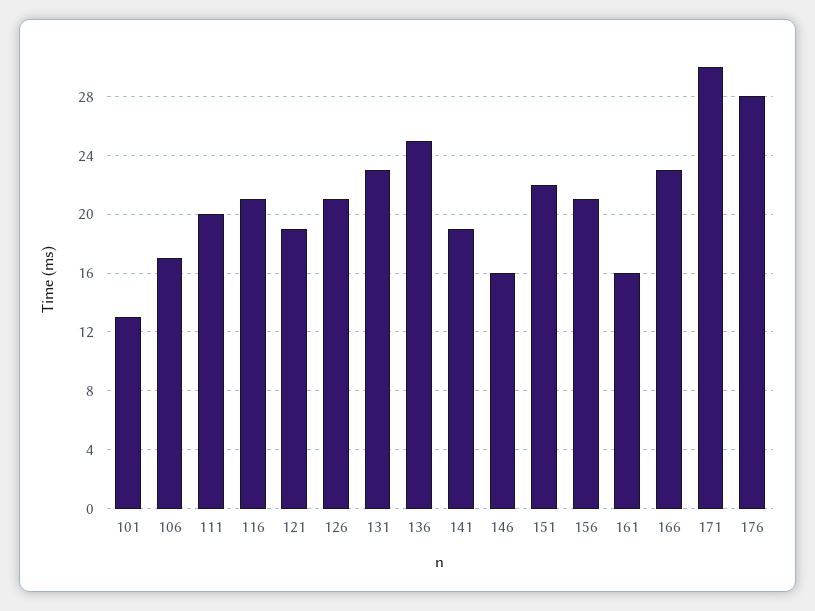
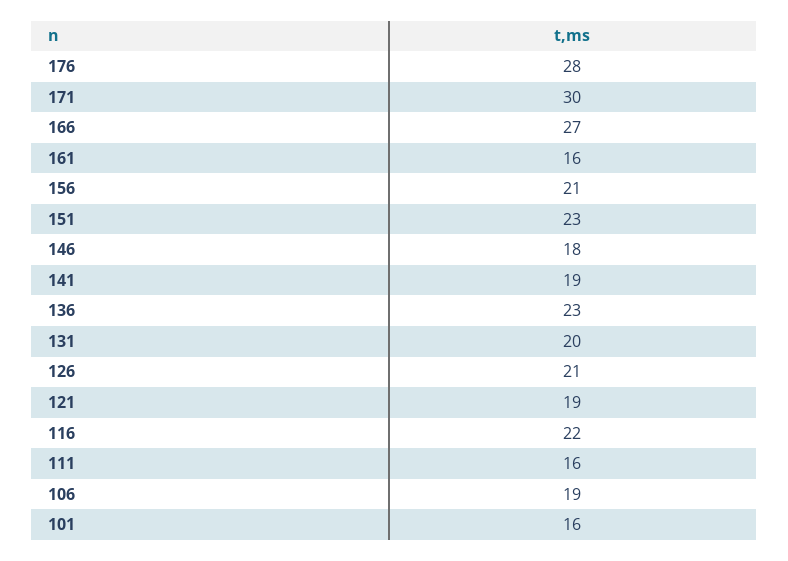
  {
-   "101": 13,
+   "101": 16,
-   "106": 17,
+   "106": 19,
-   "111": 20,
+   "111": 16,
-   "116": 21,
+   "116": 22,
    "121": 19,
    "126": 21,
-   "131": 23,
+   "131": 20,
-   "136": 25,
+   "136": 23,
    "141": 19,
-   "146": 16,
+   "146": 18,
-   "151": 22,
+   "151": 23,
    "156": 21,
    "161": 16,
-   "166": 23,
+   "166": 27,
    "171": 30,
    "176": 28
  }

